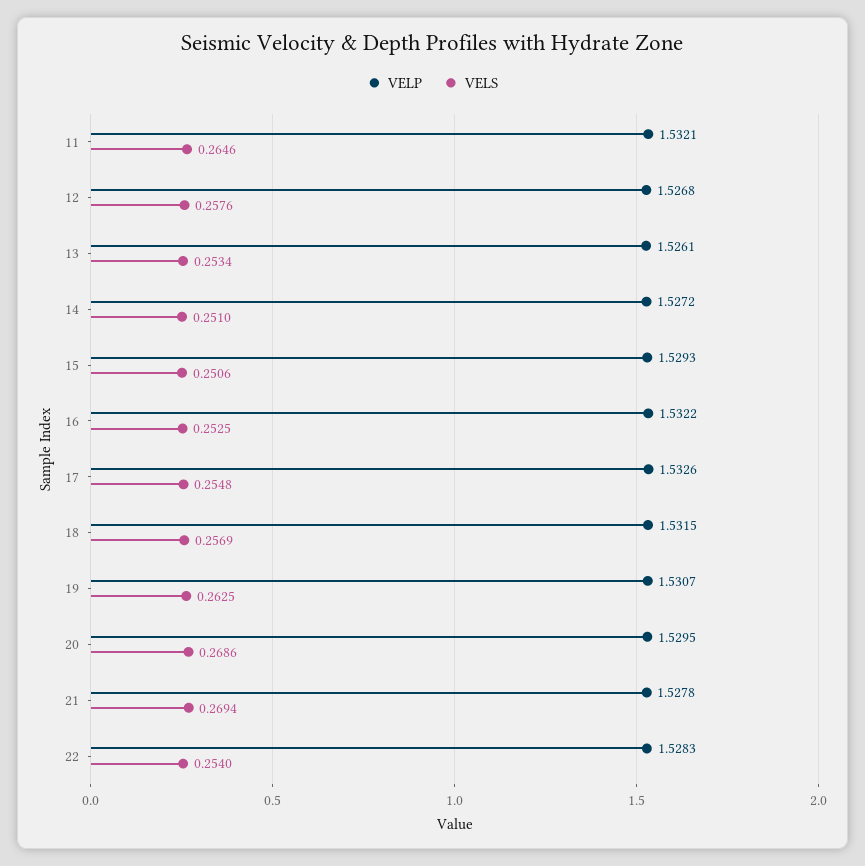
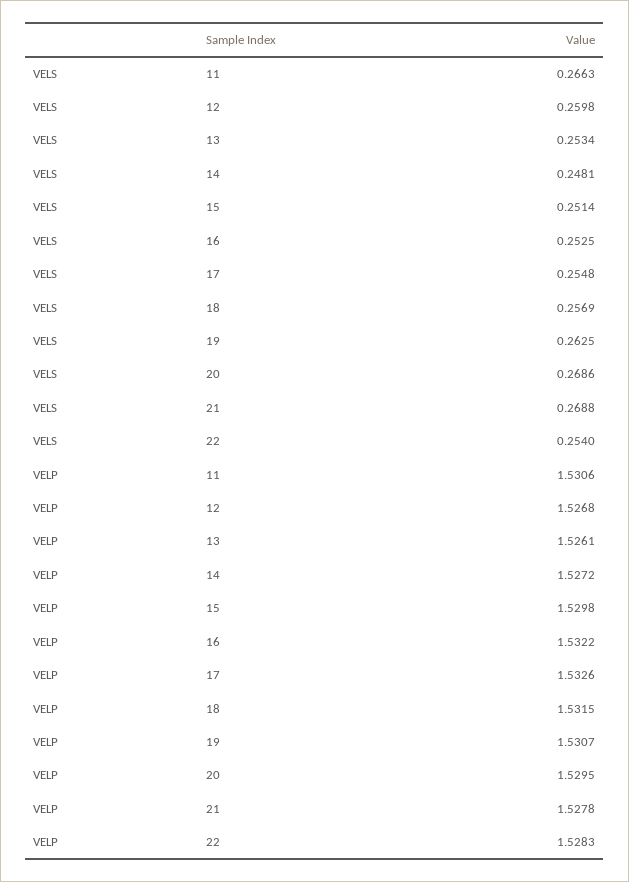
  {
    "VELP": {
-     "11": 1.5321,
+     "11": 1.5306,
      "12": 1.5268,
      "13": 1.5261,
      "14": 1.5272,
-     "15": 1.5293,
+     "15": 1.5298,
      "16": 1.5322,
      "17": 1.5326,
      "18": 1.5315,
      "19": 1.5307,
      "20": 1.5295,
      "21": 1.5278,
      "22": 1.5283
    },
    "VELS": {
-     "11": 0.2646,
+     "11": 0.2663,
-     "12": 0.2576,
+     "12": 0.2598,
      "13": 0.2534,
-     "14": 0.251,
+     "14": 0.2481,
-     "15": 0.2506,
+     "15": 0.2514,
      "16": 0.2525,
      "17": 0.2548,
      "18": 0.2569,
      "19": 0.2625,
      "20": 0.2686,
-     "21": 0.2694,
+     "21": 0.2688,
      "22": 0.254
    }
  }

